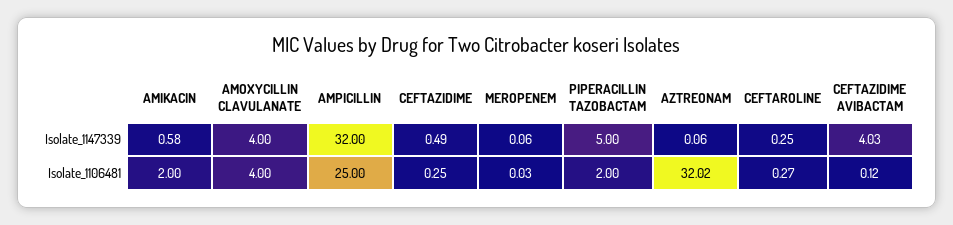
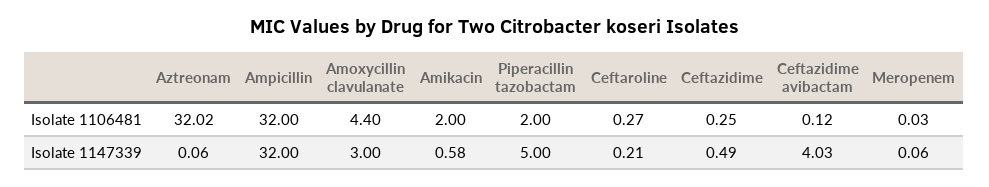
  {
    "AMIKACIN": {
      "Isolate_1147339": 0.58,
      "Isolate_1106481": 2
    },
    "AMOXYCILLIN CLAVULANATE": {
-     "Isolate_1147339": 4,
+     "Isolate_1147339": 3,
-     "Isolate_1106481": 4
+     "Isolate_1106481": 4.4
    },
    "AMPICILLIN": {
      "Isolate_1147339": 32,
-     "Isolate_1106481": 25
+     "Isolate_1106481": 32
    },
    "CEFTAZIDIME": {
      "Isolate_1147339": 0.49,
      "Isolate_1106481": 0.25
    },
    "MEROPENEM": {
      "Isolate_1147339": 0.06,
      "Isolate_1106481": 0.03
    },
    "PIPERACILLIN TAZOBACTAM": {
      "Isolate_1147339": 5,
      "Isolate_1106481": 2
    },
    "AZTREONAM": {
      "Isolate_1147339": 0.06,
      "Isolate_1106481": 32.02
    },
    "CEFTAROLINE": {
-     "Isolate_1147339": 0.25,
+     "Isolate_1147339": 0.21,
      "Isolate_1106481": 0.27
    },
    "CEFTAZIDIME AVIBACTAM": {
      "Isolate_1147339": 4.03,
      "Isolate_1106481": 0.12
    }
  }

